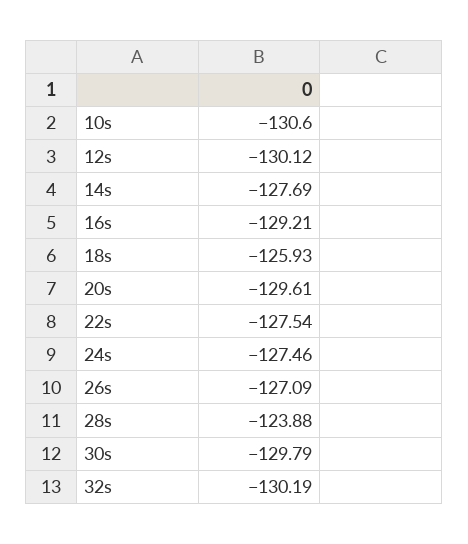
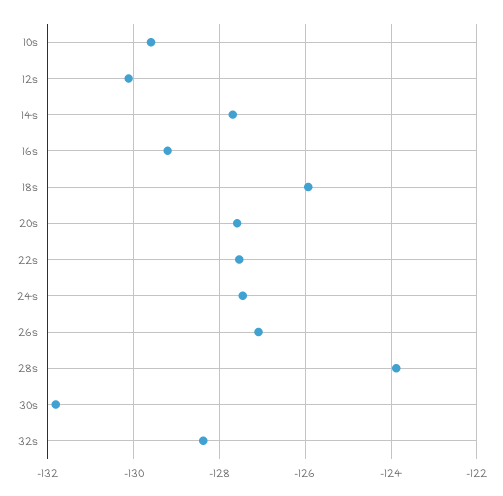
  {
-   "10s": -130.6,
+   "10s": -129.6,
    "12s": -130.12,
    "14s": -127.69,
    "16s": -129.21,
    "18s": -125.93,
-   "20s": -129.61,
+   "20s": -127.6,
    "22s": -127.54,
    "24s": -127.46,
    "26s": -127.09,
    "28s": -123.88,
-   "30s": -129.79,
+   "30s": -131.8,
-   "32s": -130.19
+   "32s": -128.4
  }

